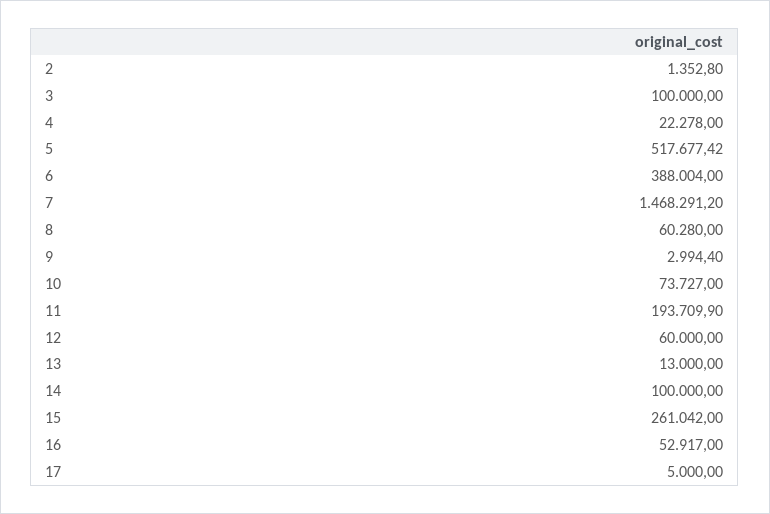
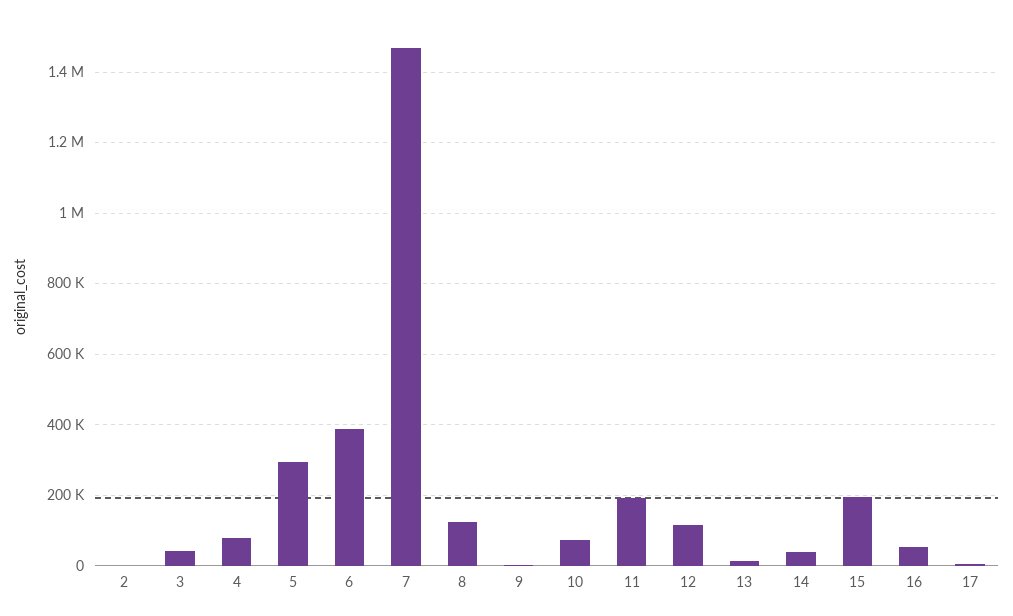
  {
    "2": 1352.8,
-   "3": 100000,
+   "3": 40000,
-   "4": 22278,
+   "4": 80000,
-   "5": 517677.42,
+   "5": 300000,
    "6": 388004,
    "7": 1468291.2,
-   "8": 60280,
+   "8": 120000,
    "9": 2994.4,
    "10": 73727,
    "11": 193709.9,
-   "12": 60000,
+   "12": 120000,
    "13": 13000,
-   "14": 100000,
+   "14": 40000,
-   "15": 261042,
+   "15": 200000,
    "16": 52917,
    "17": 5000
  }

